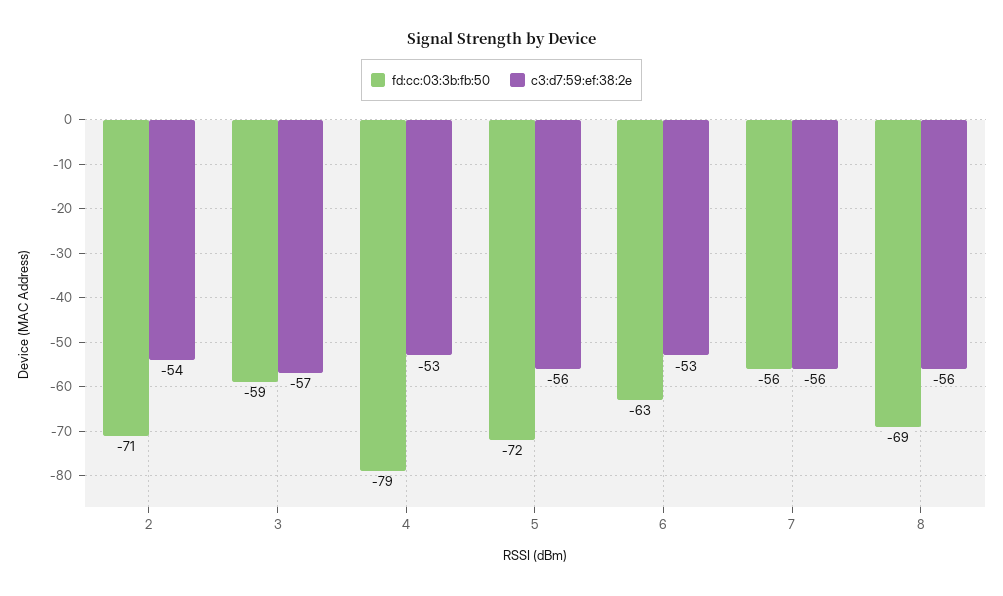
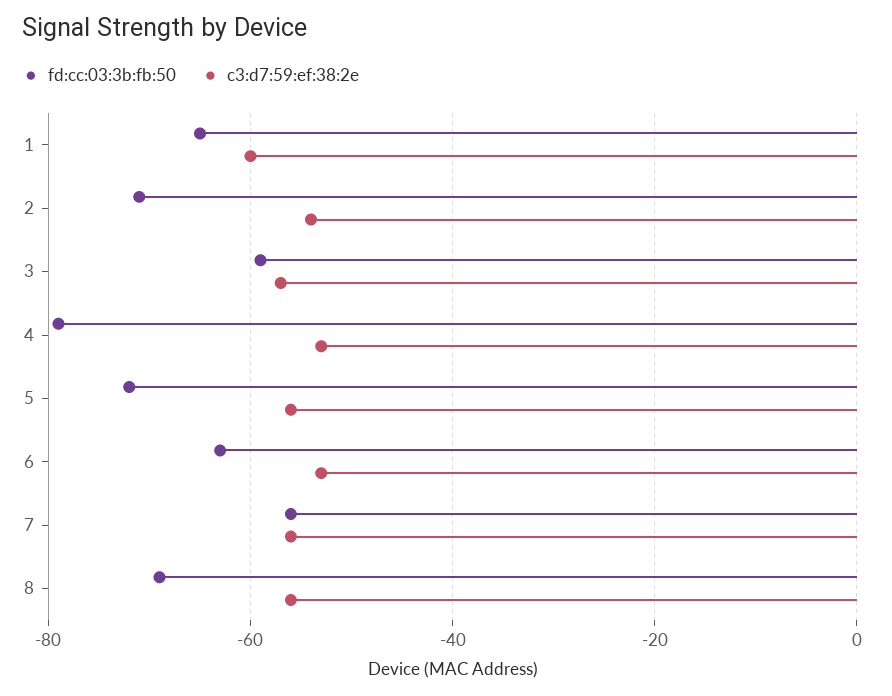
  {
    "fd:cc:03:3b:fb:50": {
      "2": -71,
      "3": -59,
      "4": -79,
      "5": -72,
      "6": -63,
      "7": -56,
-     "8": -69
+     "8": -69,
+     "1": -65
    },
    "c3:d7:59:ef:38:2e": {
      "2": -54,
      "3": -57,
      "4": -53,
      "5": -56,
      "6": -53,
      "7": -56,
-     "8": -56
+     "8": -56,
+     "1": -60
    }
  }

